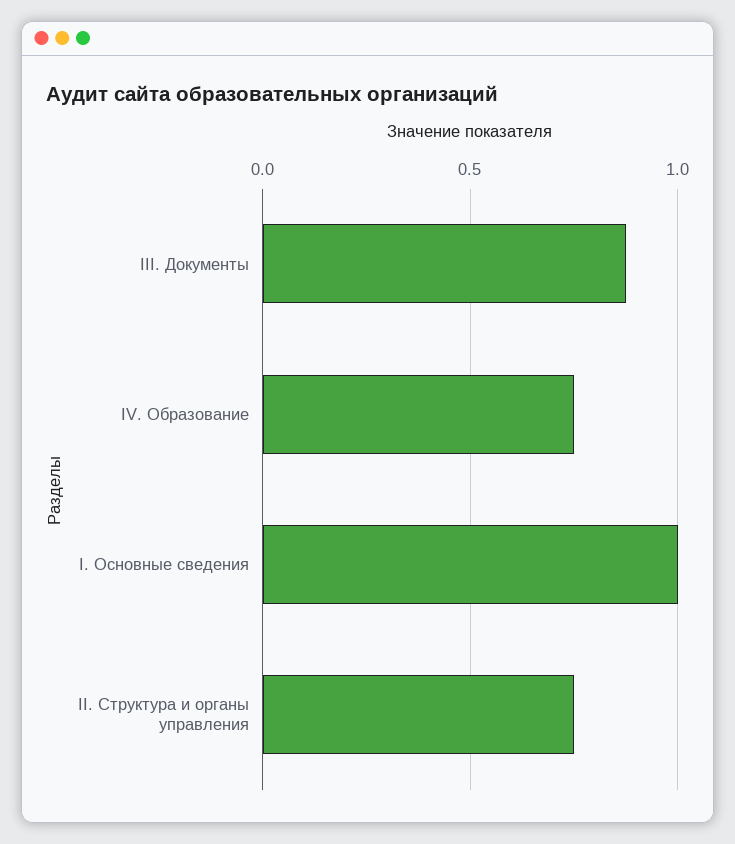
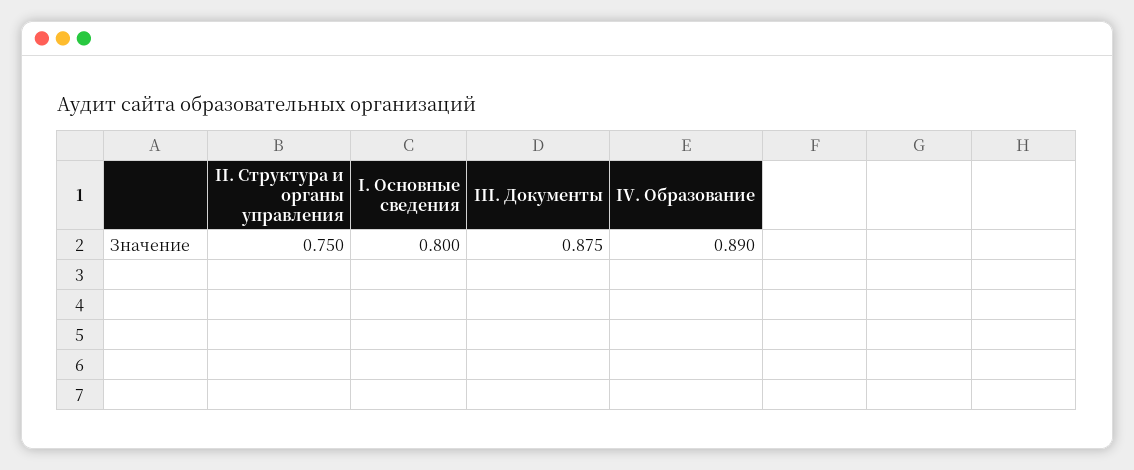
  {
    "III. Документы": 0.875,
-   "IV. Образование": 0.75,
+   "IV. Образование": 0.89,
-   "I. Основные сведения": 1,
+   "I. Основные сведения": 0.8,
    "II. Структура и органы управления": 0.75
  }

